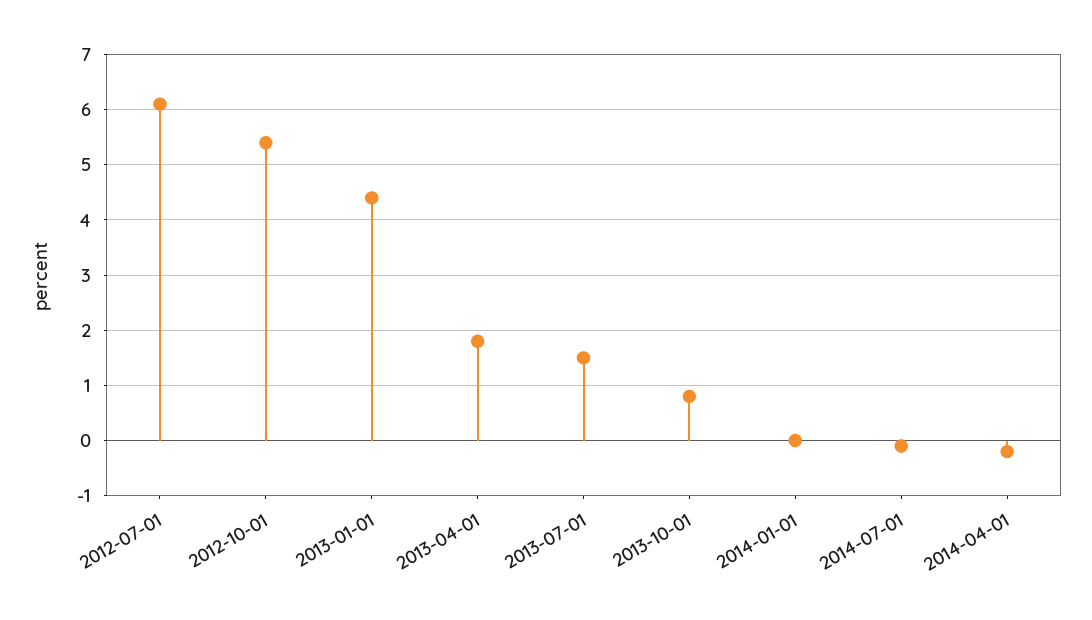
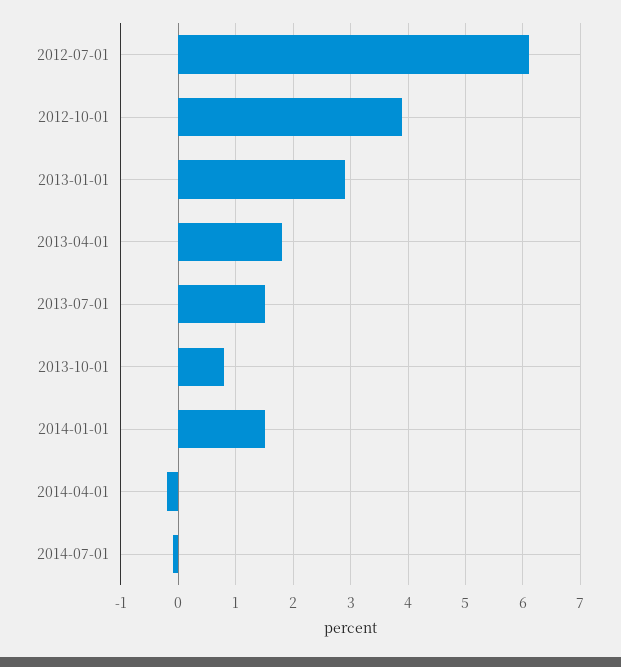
  {
    "2012-07-01": 6,
-   "2012-10-01": 5.5,
+   "2012-10-01": 4,
-   "2013-01-01": 4.5,
+   "2013-01-01": 3,
    "2013-04-01": 2,
    "2013-07-01": 1.5,
    "2013-10-01": 1,
-   "2014-01-01": 0,
+   "2014-01-01": 1.5,
    "2014-07-01": 0,
    "2014-04-01": 0
  }

